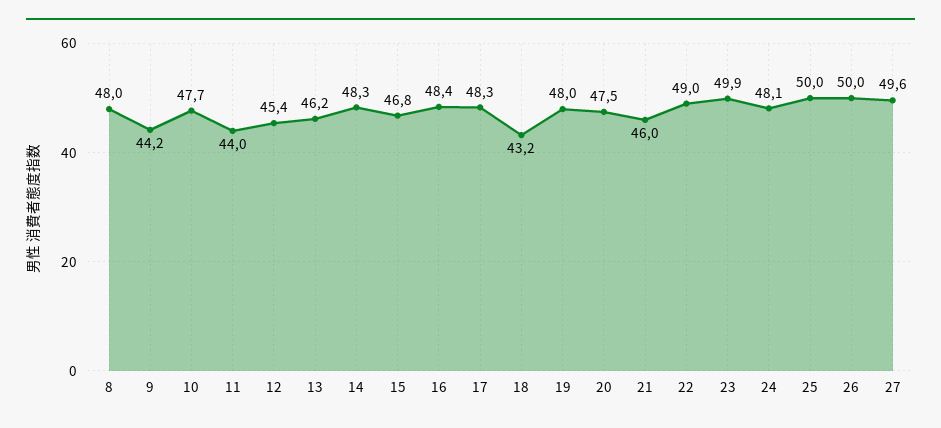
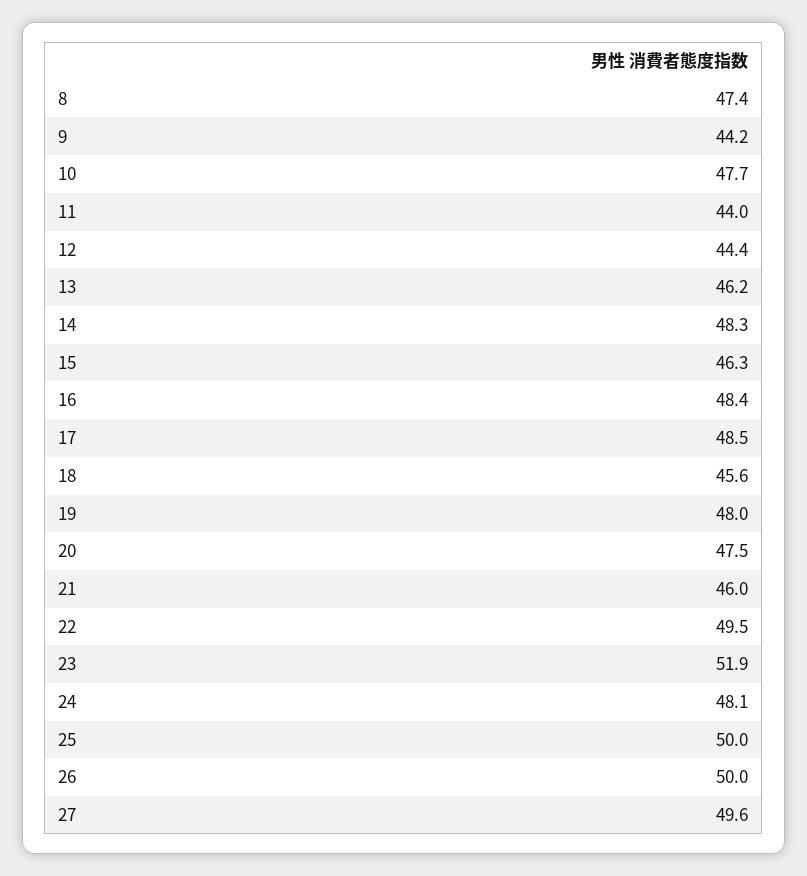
  {
-   "8": 48,
+   "8": 47.4,
    "9": 44.2,
    "10": 47.7,
    "11": 44,
-   "12": 45.4,
+   "12": 44.4,
    "13": 46.2,
    "14": 48.3,
-   "15": 46.8,
+   "15": 46.3,
    "16": 48.4,
-   "17": 48.3,
+   "17": 48.5,
-   "18": 43.2,
+   "18": 45.6,
    "19": 48,
    "20": 47.5,
    "21": 46,
-   "22": 49,
+   "22": 49.5,
-   "23": 49.9,
+   "23": 51.9,
    "24": 48.1,
    "25": 50,
    "26": 50,
    "27": 49.6
  }

